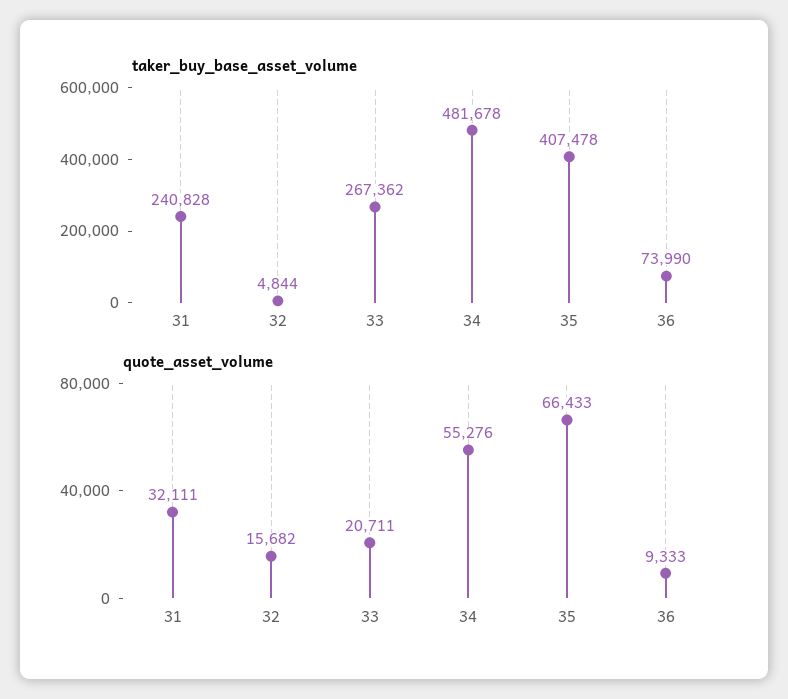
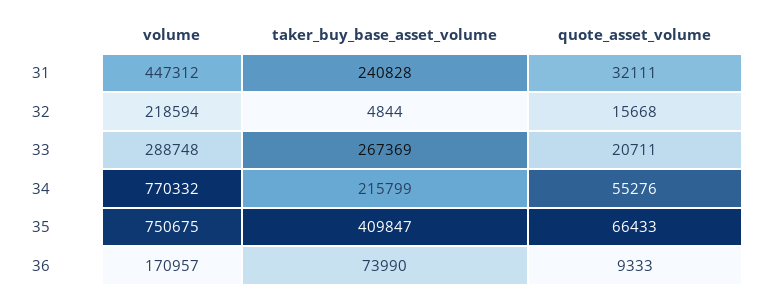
  {
    "taker_buy_base_asset_volume": {
      "31": 240828,
      "32": 4844,
-     "33": 267362,
+     "33": 267369,
-     "34": 481678,
+     "34": 215799,
-     "35": 407478,
+     "35": 409847,
      "36": 73990
    },
    "quote_asset_volume": {
      "31": 32111,
-     "32": 15682,
+     "32": 15668,
      "33": 20711,
      "34": 55276,
      "35": 66433,
      "36": 9333
-   }
+   },
+   "volume": {
+     "31": 447312,
+     "32": 218594,
+     "33": 288748,
+     "34": 770332,
+     "35": 750675,
+     "36": 170957
+   }
  }

